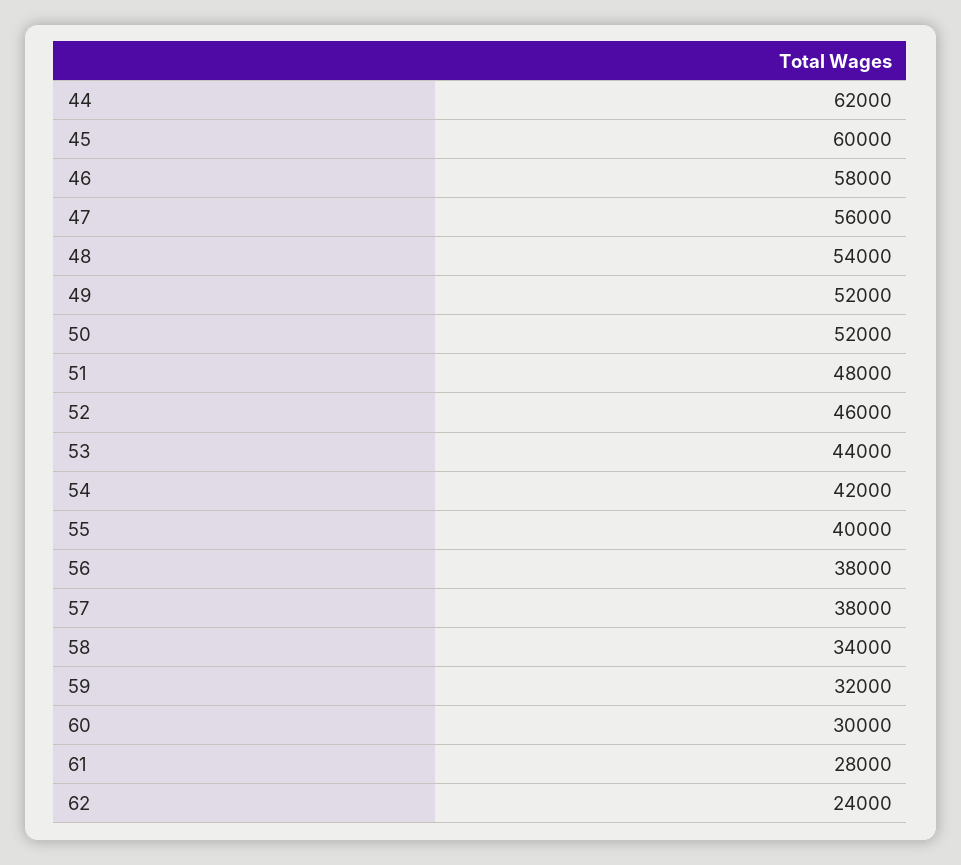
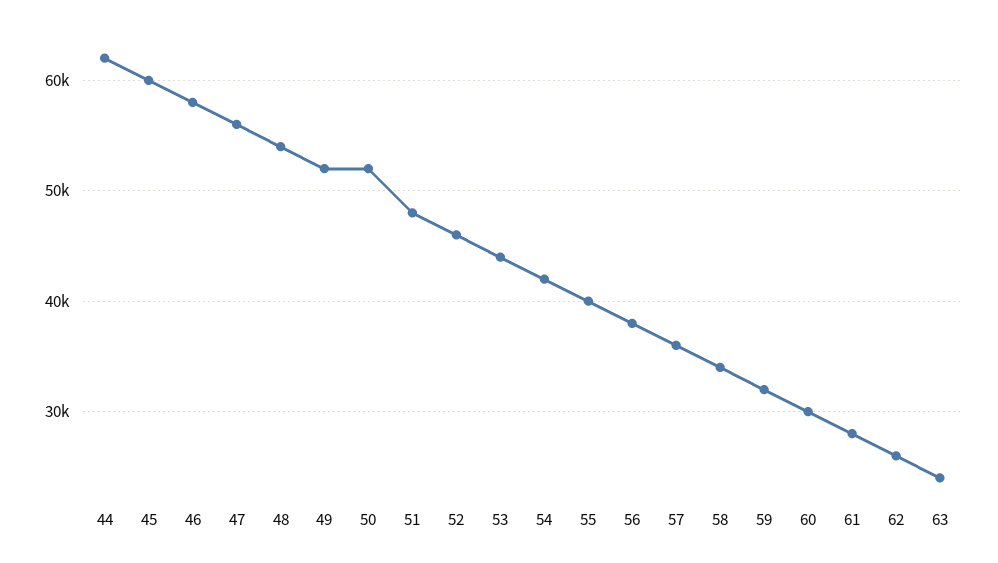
  {
    "44": 62000,
    "45": 60000,
    "46": 58000,
    "47": 56000,
    "48": 54000,
    "49": 52000,
    "50": 52000,
    "51": 48000,
    "52": 46000,
    "53": 44000,
    "54": 42000,
    "55": 40000,
    "56": 38000,
-   "57": 38000,
+   "57": 36000,
    "58": 34000,
    "59": 32000,
    "60": 30000,
    "61": 28000,
-   "62": 24000
+   "62": 26000,
+   "63": 24000
  }

